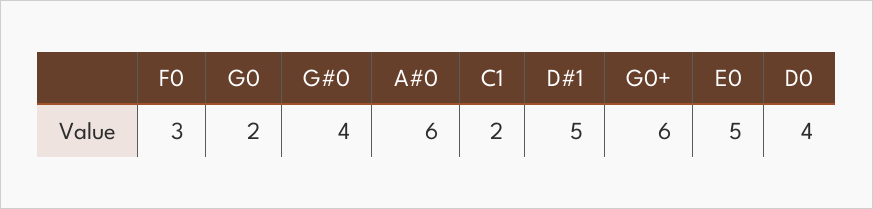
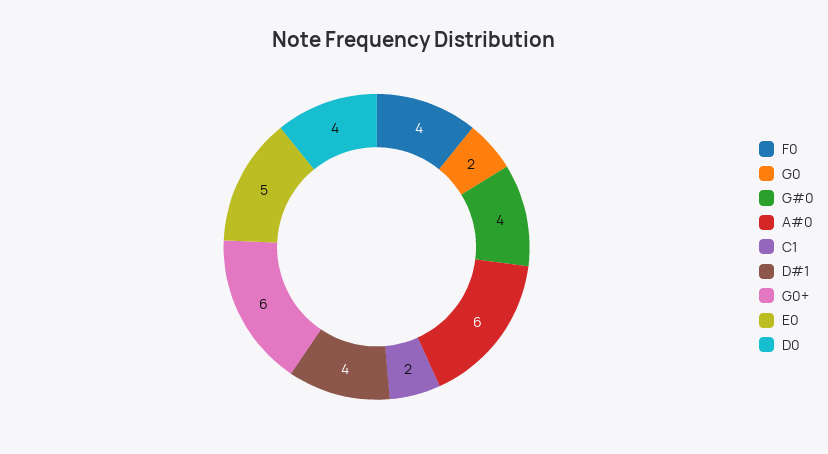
  {
-   "F0": 3,
+   "F0": 4,
    "G0": 2,
    "G#0": 4,
    "A#0": 6,
    "C1": 2,
-   "D#1": 5,
+   "D#1": 4,
    "G0+": 6,
    "E0": 5,
    "D0": 4
  }

